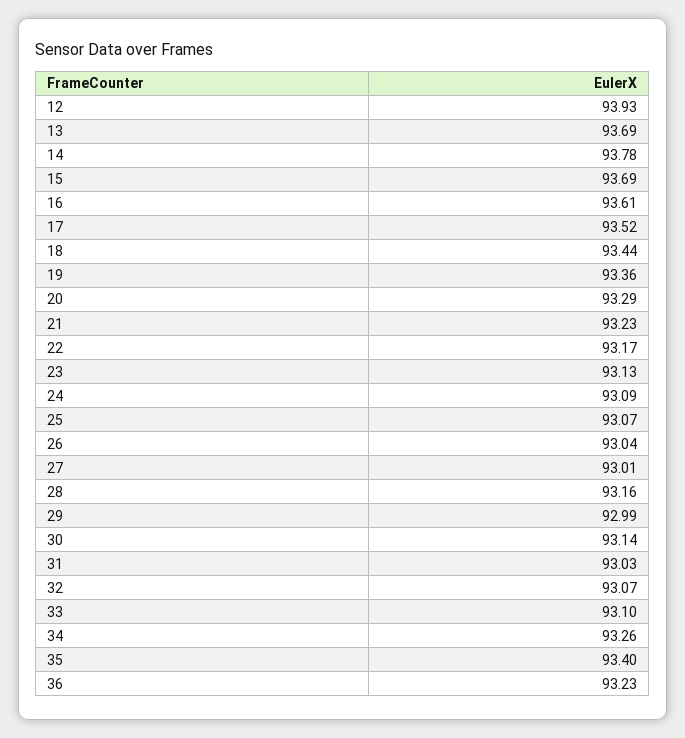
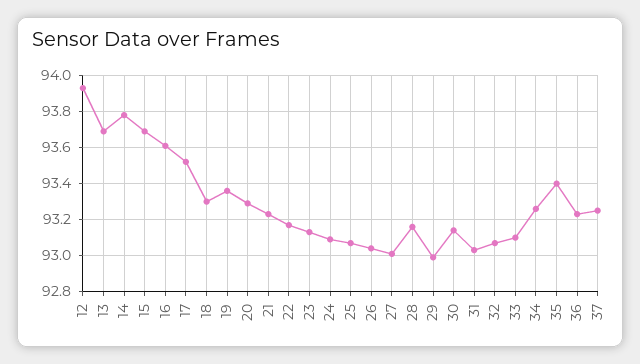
  {
    "12": 93.93,
    "13": 93.69,
    "14": 93.78,
    "15": 93.69,
    "16": 93.61,
    "17": 93.52,
-   "18": 93.44,
+   "18": 93.3,
    "19": 93.36,
    "20": 93.29,
    "21": 93.23,
    "22": 93.17,
    "23": 93.13,
    "24": 93.09,
    "25": 93.07,
    "26": 93.04,
    "27": 93.01,
    "28": 93.16,
    "29": 92.99,
    "30": 93.14,
    "31": 93.03,
    "32": 93.07,
    "33": 93.1,
    "34": 93.26,
    "35": 93.4,
-   "36": 93.23
+   "36": 93.23,
+   "37": 93.25
  }

